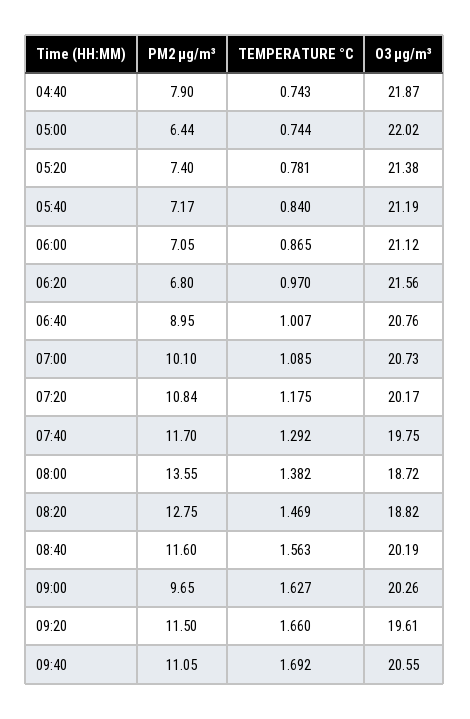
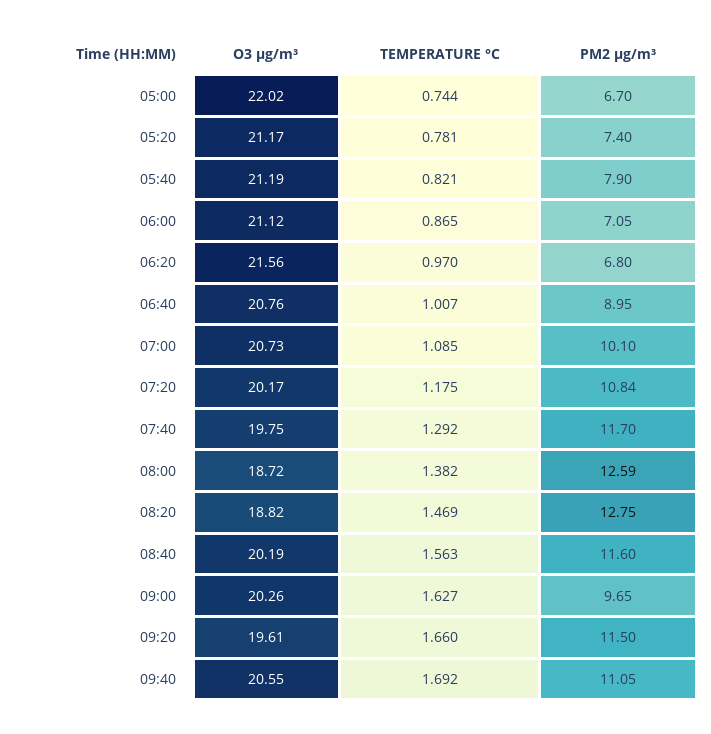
  {
    "PM2 µg/m³": {
-     "04:40": 7.9,
-     "05:00": 6.44,
+     "05:00": 6.7,
      "05:20": 7.4,
-     "05:40": 7.17,
+     "05:40": 7.9,
      "06:00": 7.05,
      "06:20": 6.8,
      "06:40": 8.95,
      "07:00": 10.1,
      "07:20": 10.84,
      "07:40": 11.7,
-     "08:00": 13.55,
+     "08:00": 12.59,
      "08:20": 12.75,
      "08:40": 11.6,
      "09:00": 9.65,
      "09:20": 11.5,
      "09:40": 11.05
    },
    "TEMPERATURE °C": {
-     "04:40": 0.743,
      "05:00": 0.744,
      "05:20": 0.781,
-     "05:40": 0.84,
+     "05:40": 0.821,
      "06:00": 0.865,
      "06:20": 0.97,
      "06:40": 1.007,
      "07:00": 1.085,
      "07:20": 1.175,
      "07:40": 1.292,
      "08:00": 1.382,
      "08:20": 1.469,
      "08:40": 1.563,
      "09:00": 1.627,
      "09:20": 1.66,
      "09:40": 1.692
    },
    "O3 µg/m³": {
-     "04:40": 21.87,
      "05:00": 22.02,
-     "05:20": 21.38,
+     "05:20": 21.17,
      "05:40": 21.19,
      "06:00": 21.12,
      "06:20": 21.56,
      "06:40": 20.76,
      "07:00": 20.73,
      "07:20": 20.17,
      "07:40": 19.75,
      "08:00": 18.72,
      "08:20": 18.82,
      "08:40": 20.19,
      "09:00": 20.26,
      "09:20": 19.61,
      "09:40": 20.55
    }
  }

